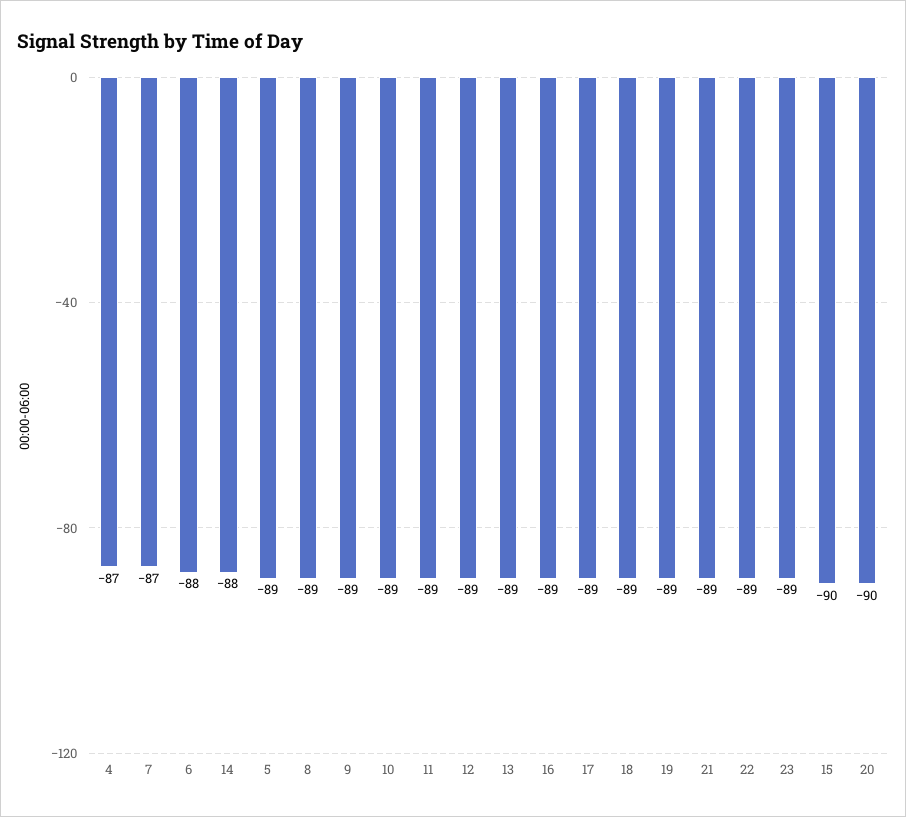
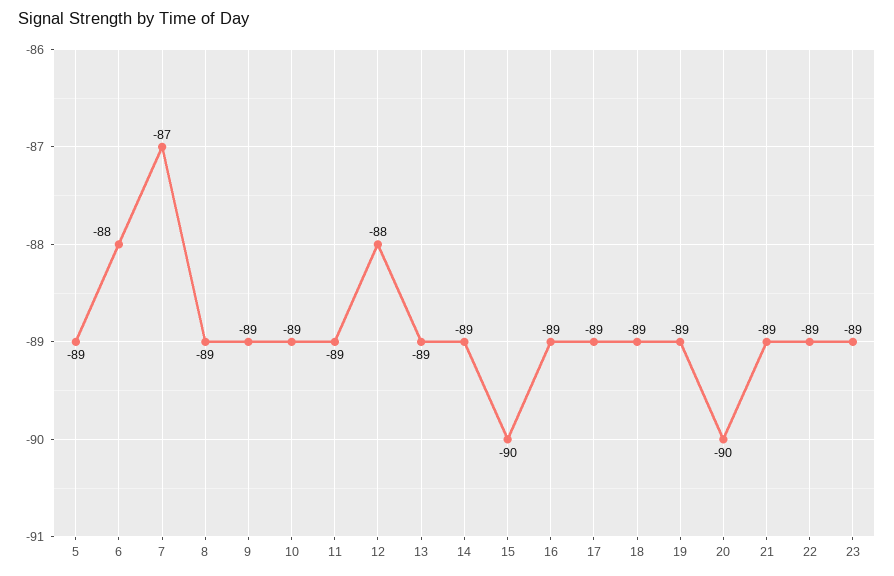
  {
-   "4": -87,
    "7": -87,
    "6": -88,
-   "14": -88,
+   "14": -89,
    "5": -89,
    "8": -89,
    "9": -89,
    "10": -89,
    "11": -89,
-   "12": -89,
+   "12": -88,
    "13": -89,
    "16": -89,
    "17": -89,
    "18": -89,
    "19": -89,
    "21": -89,
    "22": -89,
    "23": -89,
    "15": -90,
    "20": -90
  }

